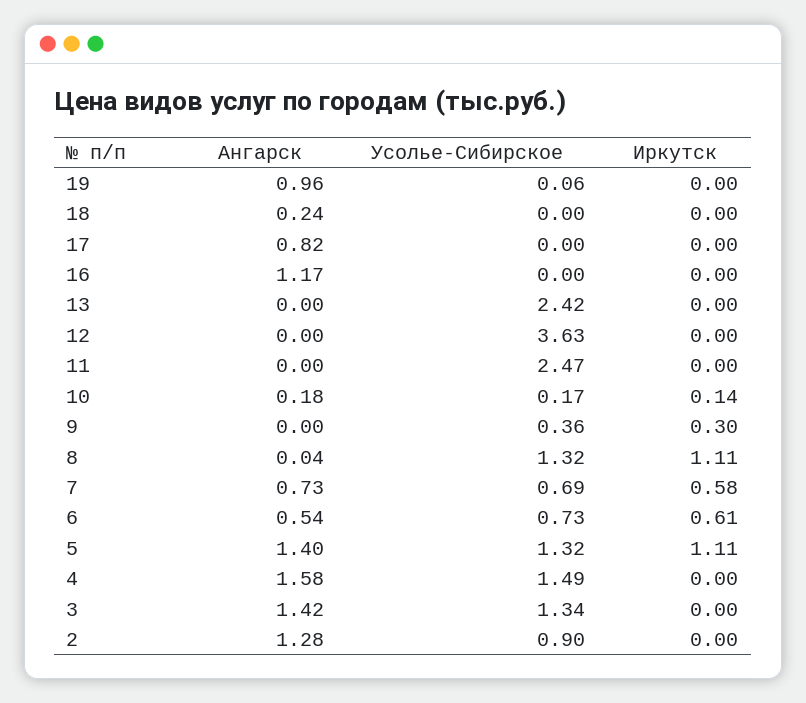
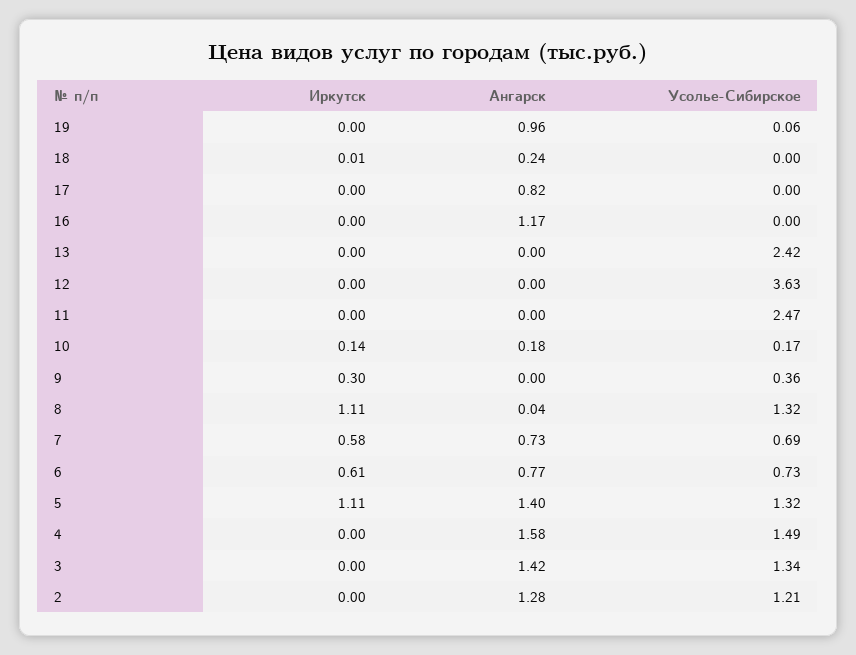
  {
    "Ангарск": {
      "19": 0.96,
      "18": 0.24,
      "17": 0.82,
      "16": 1.17,
      "13": 0,
      "12": 0,
      "11": 0,
      "10": 0.18,
      "9": 0,
      "8": 0.04,
      "7": 0.73,
-     "6": 0.54,
+     "6": 0.77,
      "5": 1.4,
      "4": 1.58,
      "3": 1.42,
      "2": 1.28
    },
    "Усолье-Сибирское": {
      "19": 0.06,
      "18": 0,
      "17": 0,
      "16": 0,
      "13": 2.42,
      "12": 3.63,
      "11": 2.47,
      "10": 0.17,
      "9": 0.36,
      "8": 1.32,
      "7": 0.69,
      "6": 0.73,
      "5": 1.32,
      "4": 1.49,
      "3": 1.34,
-     "2": 0.9
+     "2": 1.21
    },
    "Иркутск": {
      "19": 0,
-     "18": 0,
+     "18": 0.01,
      "17": 0,
      "16": 0,
      "13": 0,
      "12": 0,
      "11": 0,
      "10": 0.14,
      "9": 0.3,
      "8": 1.11,
      "7": 0.58,
      "6": 0.61,
      "5": 1.11,
      "4": 0,
      "3": 0,
      "2": 0
    }
  }

